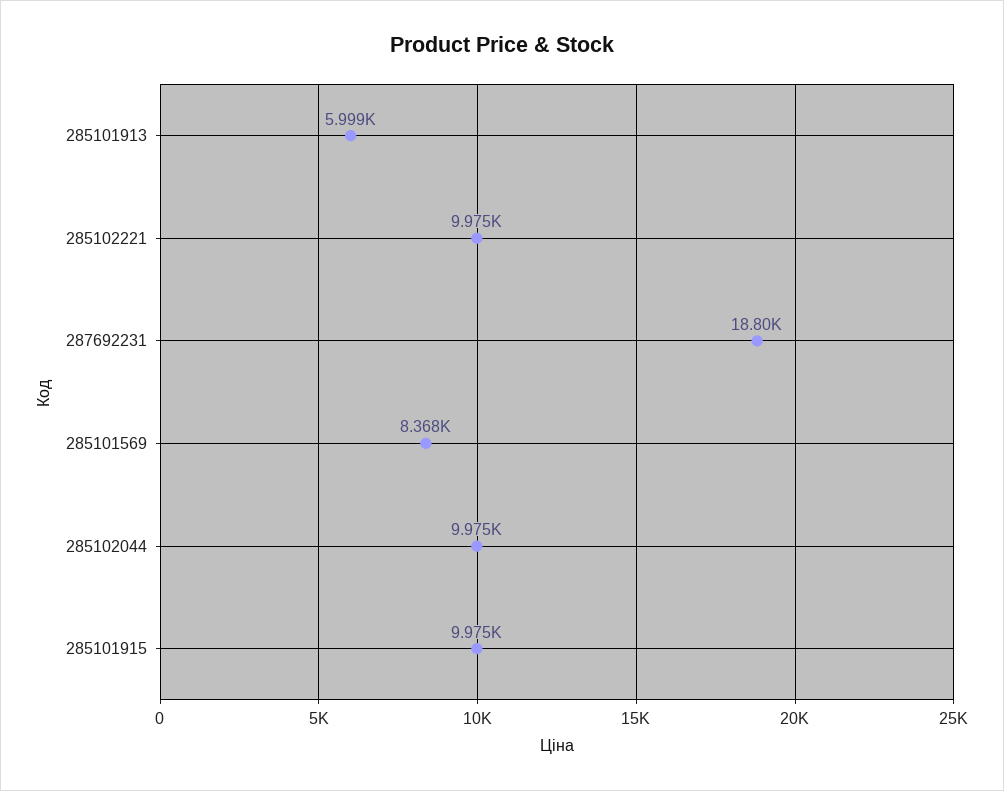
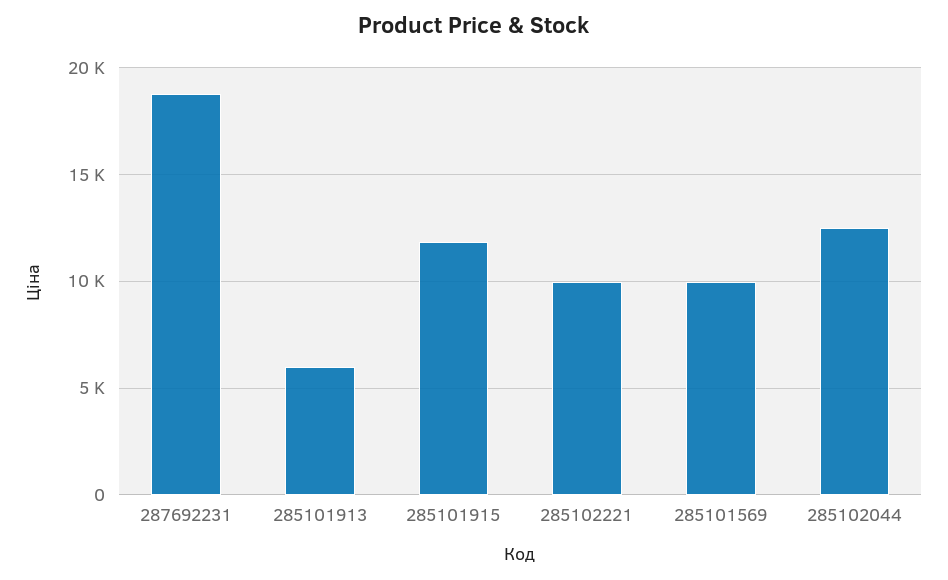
  {
    "285101913": 5999,
    "285102221": 9975,
    "287692231": 18800,
-   "285101569": 8368,
+   "285101569": 10000,
-   "285102044": 9975,
+   "285102044": 12500,
-   "285101915": 9975
+   "285101915": 12000
  }

